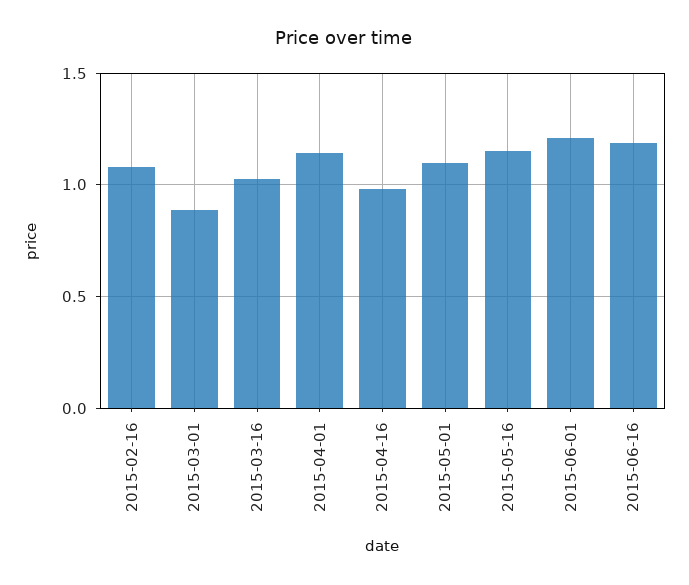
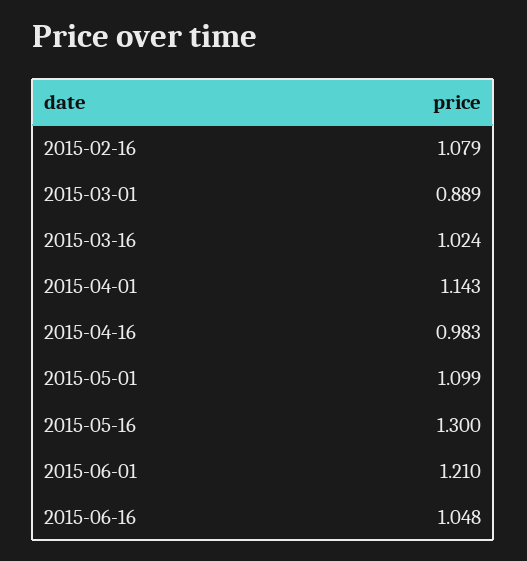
  {
    "2015-02-16": 1.079,
    "2015-03-01": 0.889,
    "2015-03-16": 1.024,
    "2015-04-01": 1.143,
    "2015-04-16": 0.983,
    "2015-05-01": 1.099,
-   "2015-05-16": 1.15,
+   "2015-05-16": 1.3,
    "2015-06-01": 1.21,
-   "2015-06-16": 1.2
+   "2015-06-16": 1.048
  }

